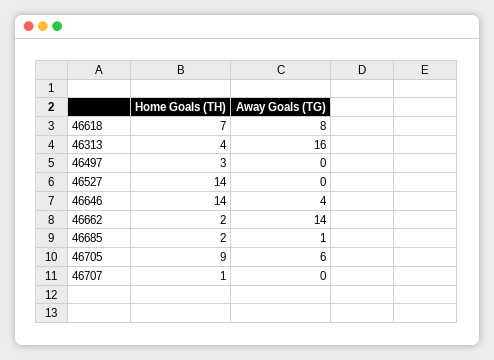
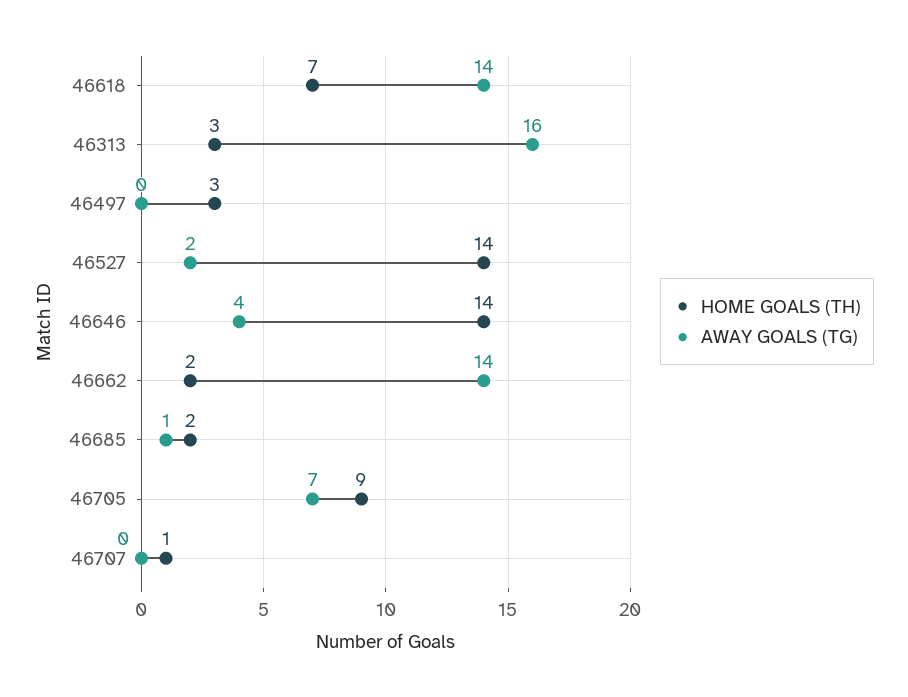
  {
    "Home Goals (TH)": {
      "46618": 7,
-     "46313": 4,
+     "46313": 3,
      "46497": 3,
      "46527": 14,
      "46646": 14,
      "46662": 2,
      "46685": 2,
      "46705": 9,
      "46707": 1
    },
    "Away Goals (TG)": {
-     "46618": 8,
+     "46618": 14,
      "46313": 16,
      "46497": 0,
-     "46527": 0,
+     "46527": 2,
      "46646": 4,
      "46662": 14,
      "46685": 1,
-     "46705": 6,
+     "46705": 7,
      "46707": 0
    }
  }

